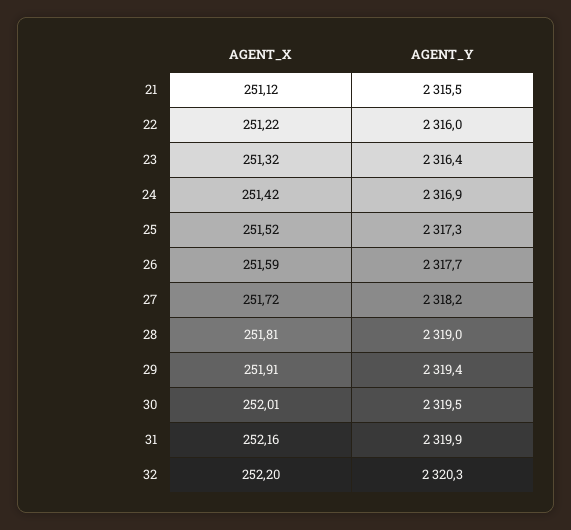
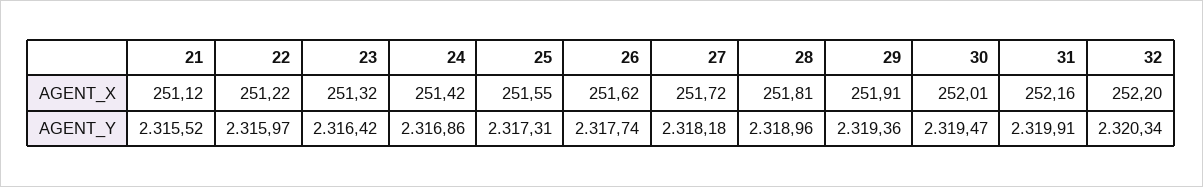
  {
    "AGENT_X": {
      "21": 251.12,
      "22": 251.22,
      "23": 251.32,
      "24": 251.42,
-     "25": 251.52,
+     "25": 251.55,
-     "26": 251.59,
+     "26": 251.62,
      "27": 251.72,
      "28": 251.81,
      "29": 251.91,
      "30": 252.01,
      "31": 252.16,
      "32": 252.2
    },
    "AGENT_Y": {
      "21": 2315.52,
      "22": 2315.97,
      "23": 2316.42,
      "24": 2316.86,
      "25": 2317.31,
      "26": 2317.74,
      "27": 2318.18,
      "28": 2318.96,
      "29": 2319.36,
      "30": 2319.47,
      "31": 2319.91,
      "32": 2320.34
    }
  }

